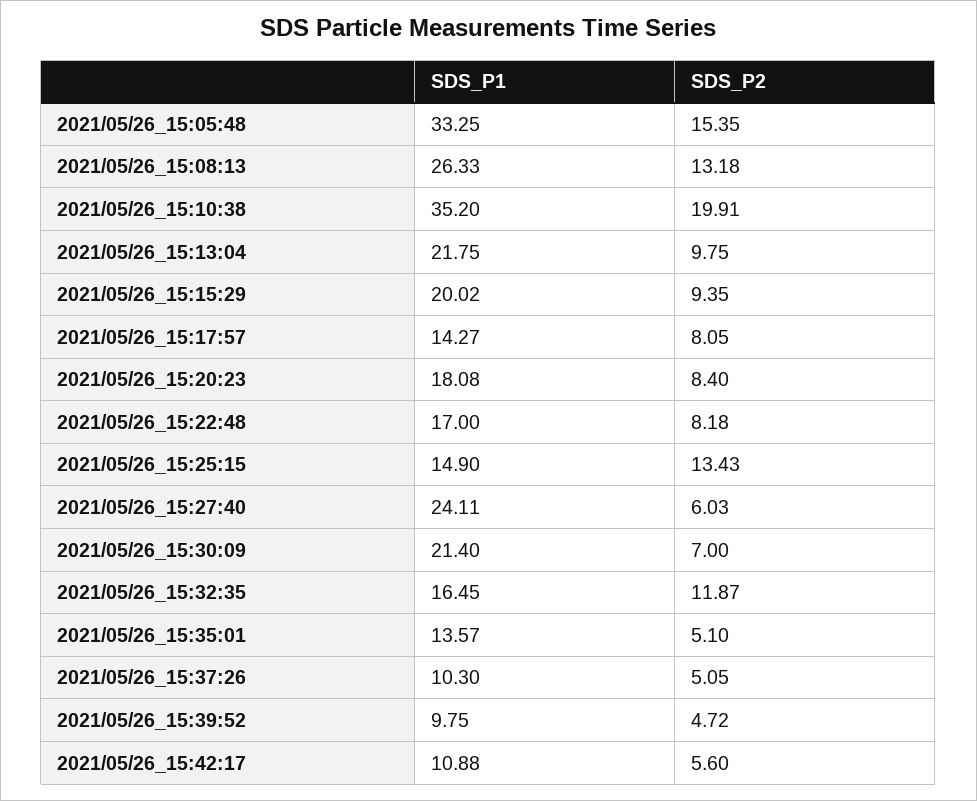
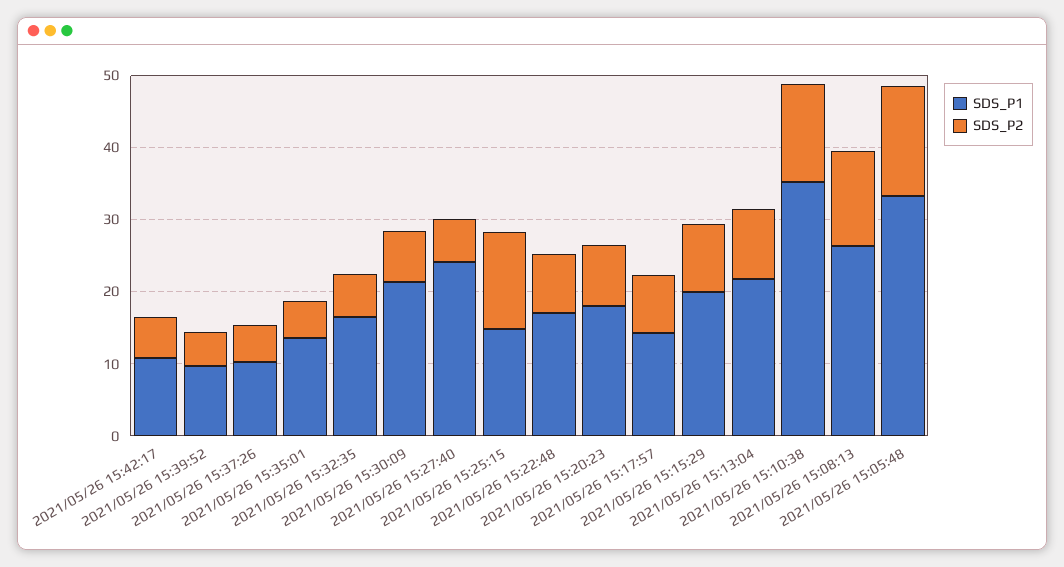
  {
    "SDS_P1": {
      "2021/05/26_15:05:48": 33.25,
      "2021/05/26_15:08:13": 26.33,
      "2021/05/26_15:10:38": 35.2,
      "2021/05/26_15:13:04": 21.75,
      "2021/05/26_15:15:29": 20.02,
      "2021/05/26_15:17:57": 14.27,
      "2021/05/26_15:20:23": 18.08,
      "2021/05/26_15:22:48": 17,
      "2021/05/26_15:25:15": 14.9,
      "2021/05/26_15:27:40": 24.11,
      "2021/05/26_15:30:09": 21.4,
      "2021/05/26_15:32:35": 16.45,
      "2021/05/26_15:35:01": 13.57,
      "2021/05/26_15:37:26": 10.3,
      "2021/05/26_15:39:52": 9.75,
      "2021/05/26_15:42:17": 10.88
    },
    "SDS_P2": {
      "2021/05/26_15:05:48": 15.35,
      "2021/05/26_15:08:13": 13.18,
-     "2021/05/26_15:10:38": 19.91,
+     "2021/05/26_15:10:38": 14,
      "2021/05/26_15:13:04": 9.75,
      "2021/05/26_15:15:29": 9.35,
      "2021/05/26_15:17:57": 8.05,
      "2021/05/26_15:20:23": 8.4,
      "2021/05/26_15:22:48": 8.18,
      "2021/05/26_15:25:15": 13.43,
      "2021/05/26_15:27:40": 6.03,
      "2021/05/26_15:30:09": 7,
-     "2021/05/26_15:32:35": 11.87,
+     "2021/05/26_15:32:35": 6,
      "2021/05/26_15:35:01": 5.1,
      "2021/05/26_15:37:26": 5.05,
      "2021/05/26_15:39:52": 4.72,
      "2021/05/26_15:42:17": 5.6
    }
  }

